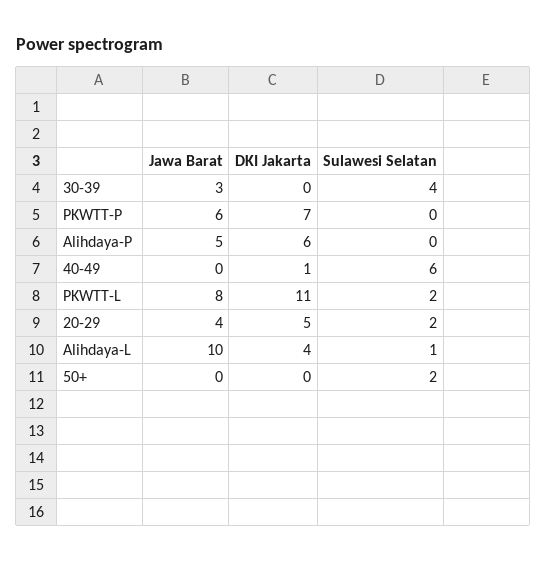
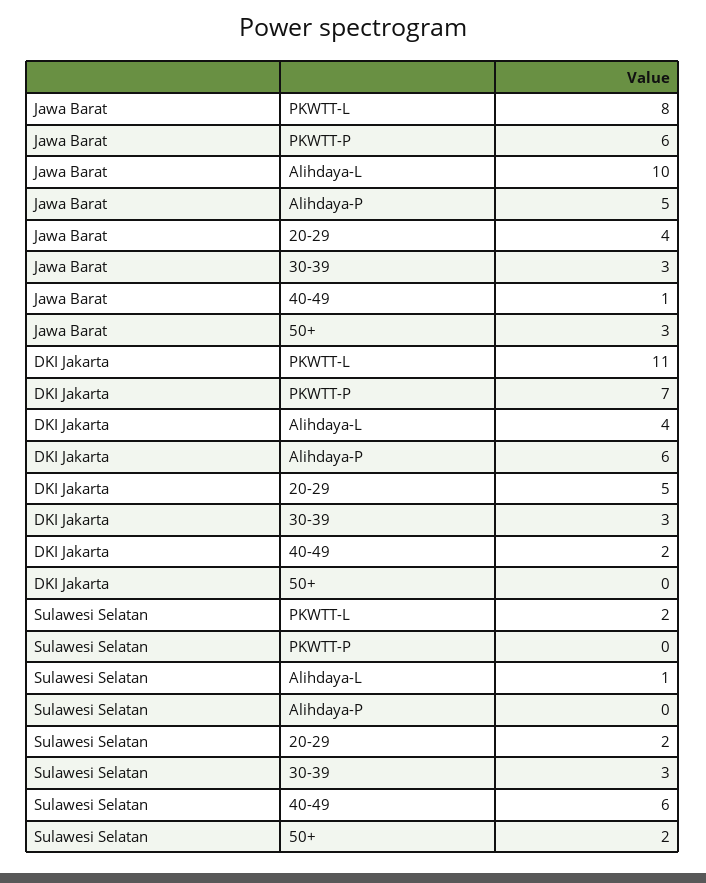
  {
    "Jawa Barat": {
      "30-39": 3,
      "PKWTT-P": 6,
      "Alihdaya-P": 5,
-     "40-49": 0,
+     "40-49": 1,
      "PKWTT-L": 8,
      "20-29": 4,
      "Alihdaya-L": 10,
-     "50+": 0
+     "50+": 3
    },
    "DKI Jakarta": {
-     "30-39": 0,
+     "30-39": 3,
      "PKWTT-P": 7,
      "Alihdaya-P": 6,
-     "40-49": 1,
+     "40-49": 2,
      "PKWTT-L": 11,
      "20-29": 5,
      "Alihdaya-L": 4,
      "50+": 0
    },
    "Sulawesi Selatan": {
-     "30-39": 4,
+     "30-39": 3,
      "PKWTT-P": 0,
      "Alihdaya-P": 0,
      "40-49": 6,
      "PKWTT-L": 2,
      "20-29": 2,
      "Alihdaya-L": 1,
      "50+": 2
    }
  }

